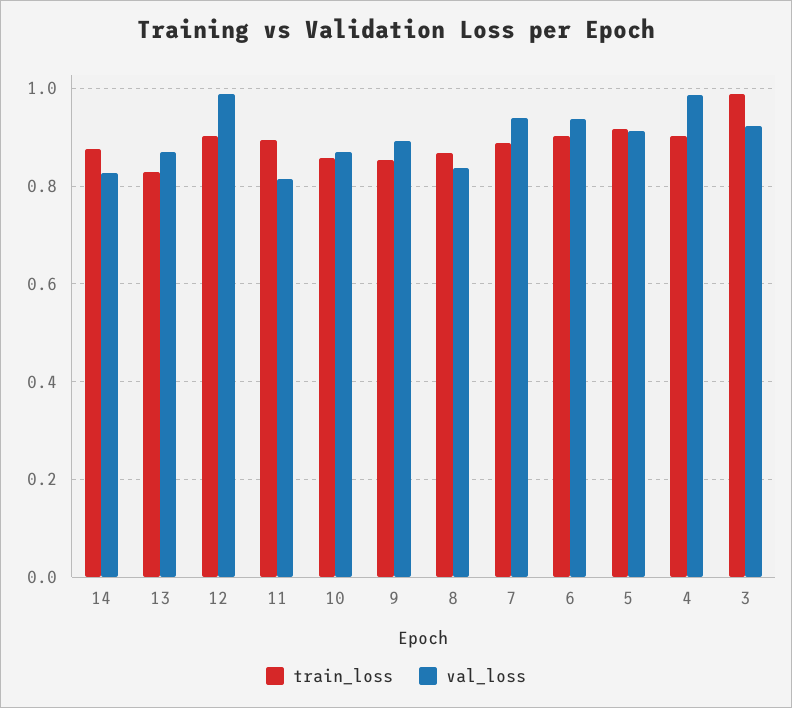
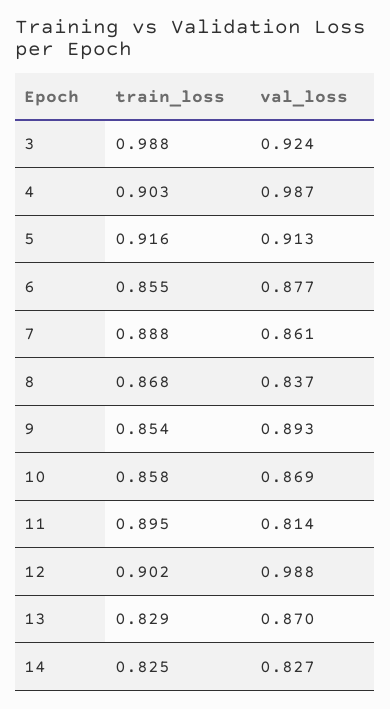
  {
    "train_loss": {
-     "14": 0.88,
+     "14": 0.825,
      "13": 0.829,
      "12": 0.902,
      "11": 0.895,
      "10": 0.858,
      "9": 0.854,
      "8": 0.868,
      "7": 0.888,
-     "6": 0.9,
+     "6": 0.855,
      "5": 0.916,
      "4": 0.903,
      "3": 0.988
    },
    "val_loss": {
      "14": 0.827,
      "13": 0.87,
      "12": 0.988,
      "11": 0.814,
      "10": 0.869,
      "9": 0.893,
      "8": 0.837,
-     "7": 0.94,
+     "7": 0.861,
-     "6": 0.94,
+     "6": 0.877,
      "5": 0.913,
      "4": 0.987,
      "3": 0.924
    }
  }

